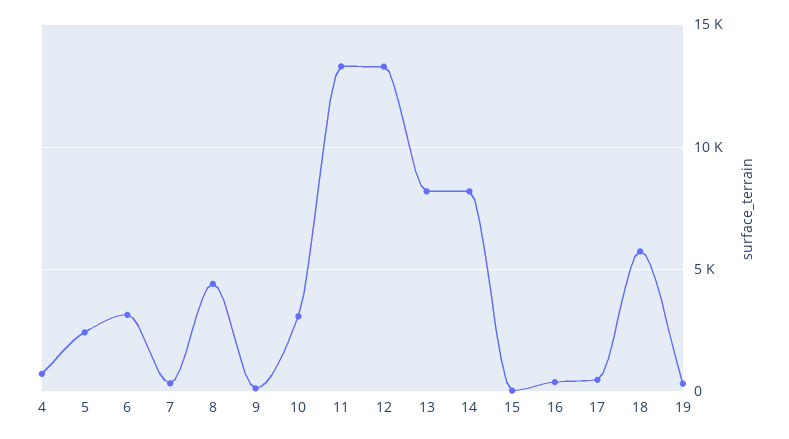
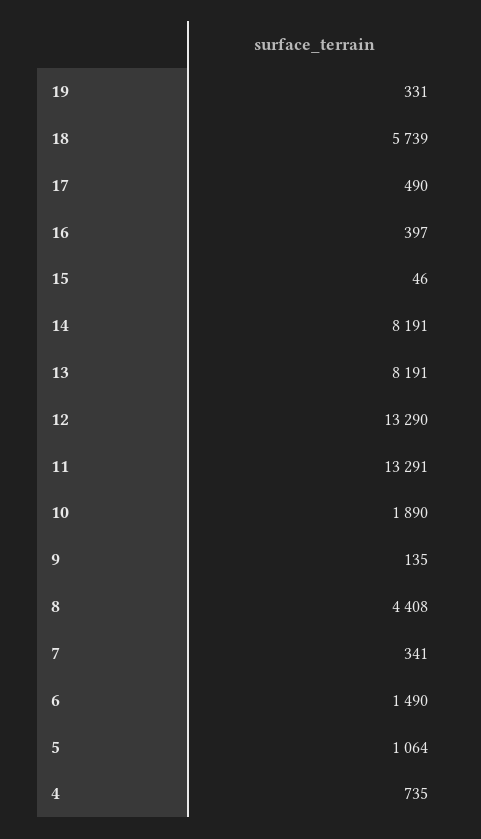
  {
    "4": 735,
-   "5": 2500,
+   "5": 1064,
-   "6": 3000,
+   "6": 1490,
    "7": 341,
    "8": 4408,
    "9": 135,
-   "10": 3000,
+   "10": 1890,
    "11": 13291,
    "12": 13290,
    "13": 8191,
    "14": 8191,
    "15": 46,
    "16": 397,
    "17": 490,
    "18": 5739,
    "19": 331
  }

